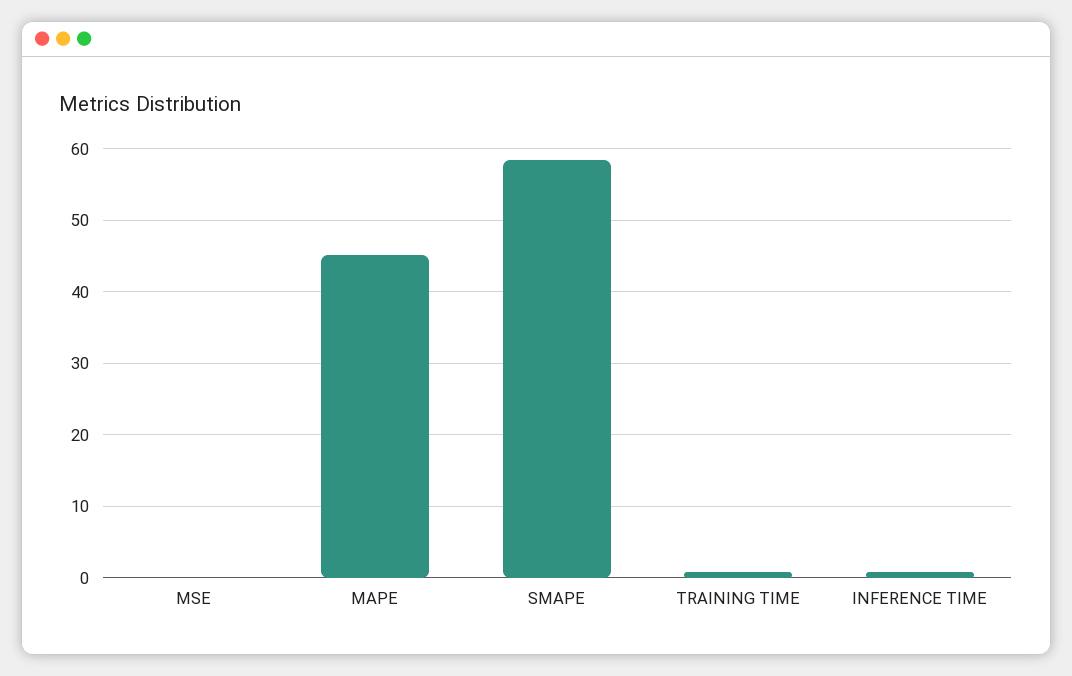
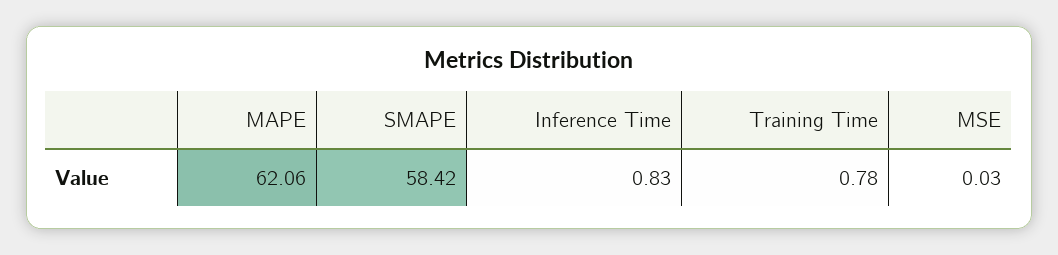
  {
    "MSE": 0.03,
-   "MAPE": 45,
+   "MAPE": 62.06,
    "SMAPE": 58.42,
    "TRAINING TIME": 0.78,
    "INFERENCE TIME": 0.83
  }

